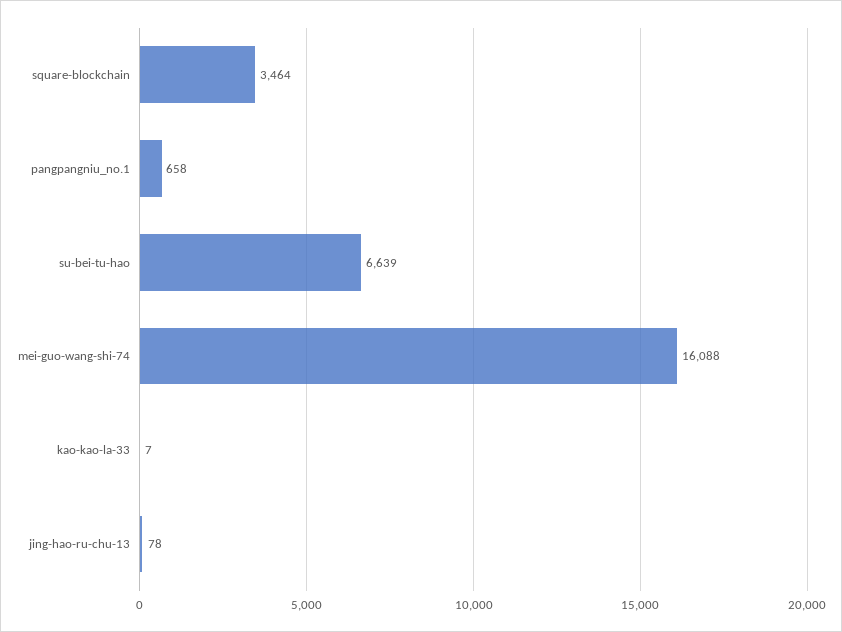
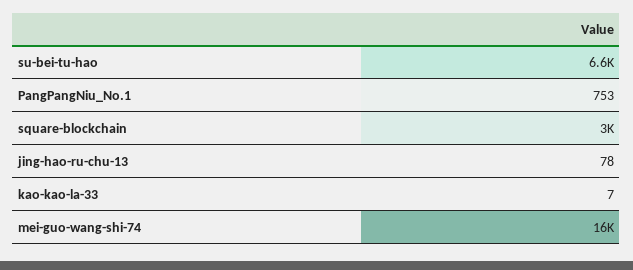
  {
-   "square-blockchain": 3464,
+   "square-blockchain": 3000,
-   "pangpangniu_no.1": 658,
+   "pangpangniu_no.1": 753,
    "su-bei-tu-hao": 6639,
    "mei-guo-wang-shi-74": 16088,
    "kao-kao-la-33": 7,
    "jing-hao-ru-chu-13": 78
  }

